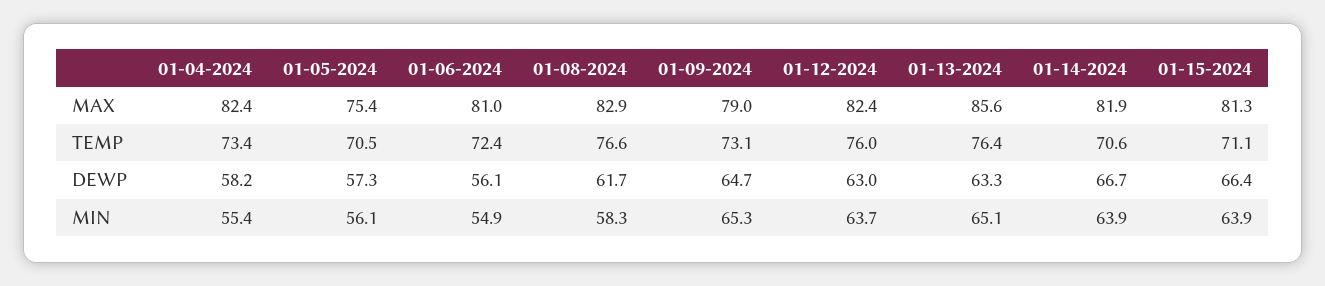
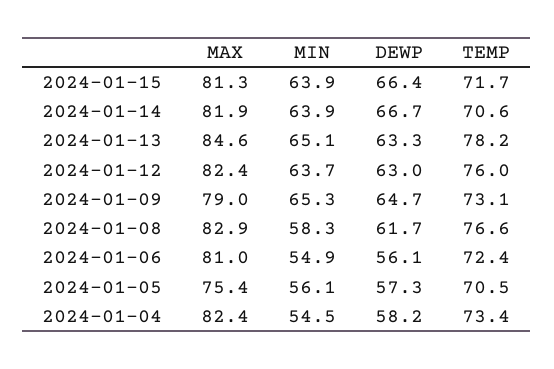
  {
    "01-04-2024": {
      "MAX": 82.4,
      "TEMP": 73.4,
      "DEWP": 58.2,
-     "MIN": 55.4
+     "MIN": 54.5
    },
    "01-05-2024": {
      "MAX": 75.4,
      "TEMP": 70.5,
      "DEWP": 57.3,
      "MIN": 56.1
    },
    "01-06-2024": {
      "MAX": 81,
      "TEMP": 72.4,
      "DEWP": 56.1,
      "MIN": 54.9
    },
    "01-08-2024": {
      "MAX": 82.9,
      "TEMP": 76.6,
      "DEWP": 61.7,
      "MIN": 58.3
    },
    "01-09-2024": {
      "MAX": 79,
      "TEMP": 73.1,
      "DEWP": 64.7,
      "MIN": 65.3
    },
    "01-12-2024": {
      "MAX": 82.4,
      "TEMP": 76,
      "DEWP": 63,
      "MIN": 63.7
    },
    "01-13-2024": {
-     "MAX": 85.6,
+     "MAX": 84.6,
-     "TEMP": 76.4,
+     "TEMP": 78.2,
      "DEWP": 63.3,
      "MIN": 65.1
    },
    "01-14-2024": {
      "MAX": 81.9,
      "TEMP": 70.6,
      "DEWP": 66.7,
      "MIN": 63.9
    },
    "01-15-2024": {
      "MAX": 81.3,
-     "TEMP": 71.1,
+     "TEMP": 71.7,
      "DEWP": 66.4,
      "MIN": 63.9
    }
  }

